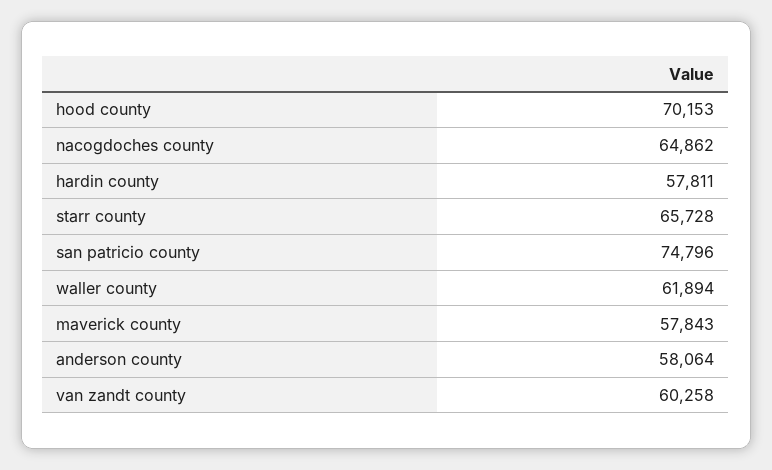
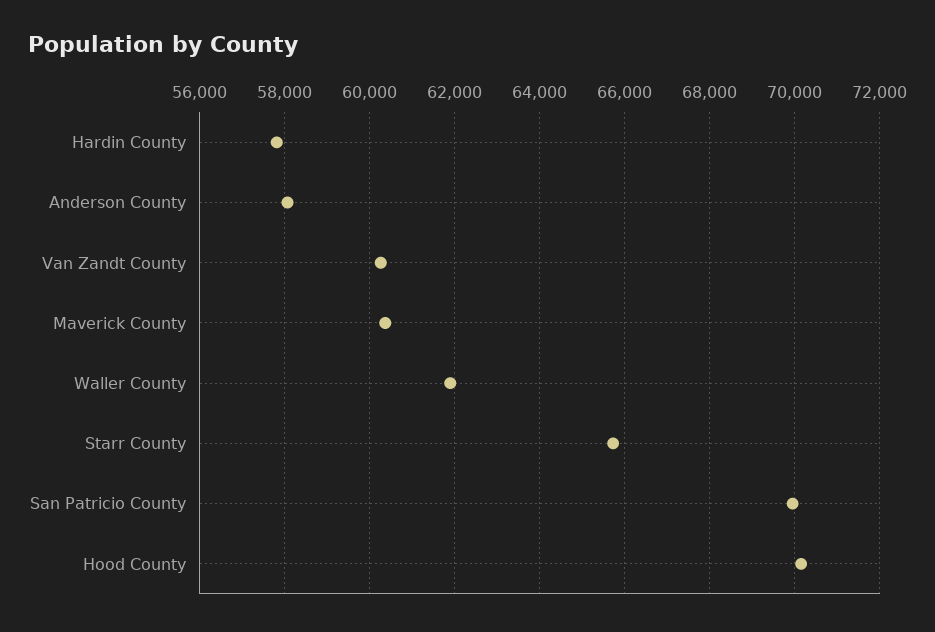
  {
    "hood county": 70153,
-   "nacogdoches county": 64862,
    "hardin county": 57811,
    "starr county": 65728,
-   "san patricio county": 74796,
+   "san patricio county": 70000,
    "waller county": 61894,
-   "maverick county": 57843,
+   "maverick county": 60400,
    "anderson county": 58064,
    "van zandt county": 60258
  }

